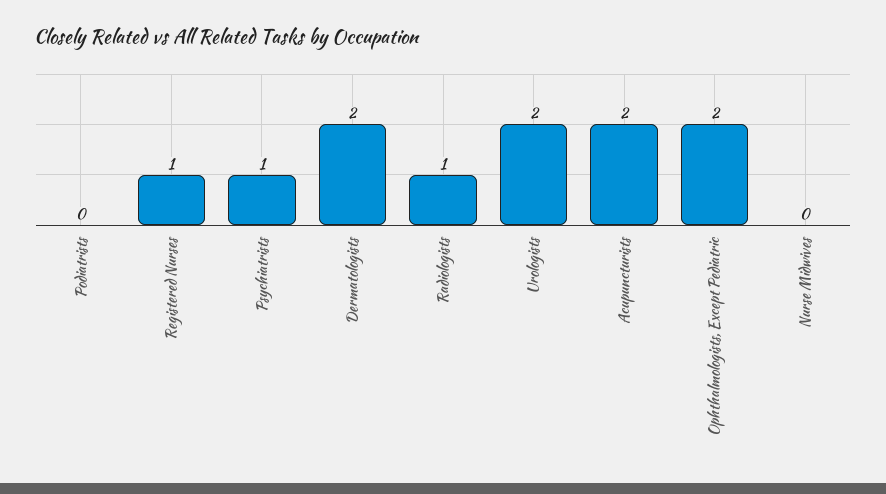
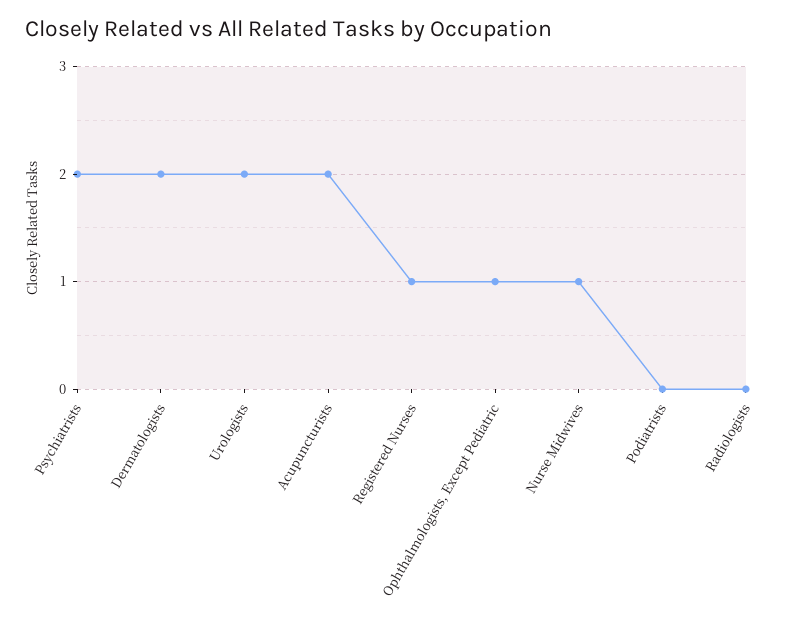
  {
    "Podiatrists": 0,
    "Registered Nurses": 1,
-   "Psychiatrists": 1,
+   "Psychiatrists": 2,
    "Dermatologists": 2,
-   "Radiologists": 1,
+   "Radiologists": 0,
    "Urologists": 2,
    "Acupuncturists": 2,
-   "Ophthalmologists, Except Pediatric": 2,
+   "Ophthalmologists, Except Pediatric": 1,
-   "Nurse Midwives": 0
+   "Nurse Midwives": 1
  }

